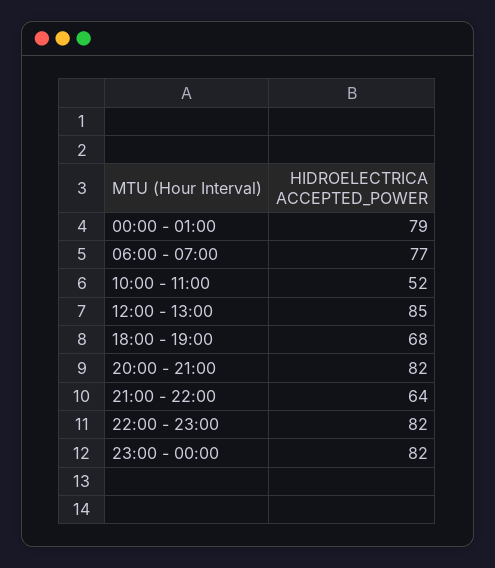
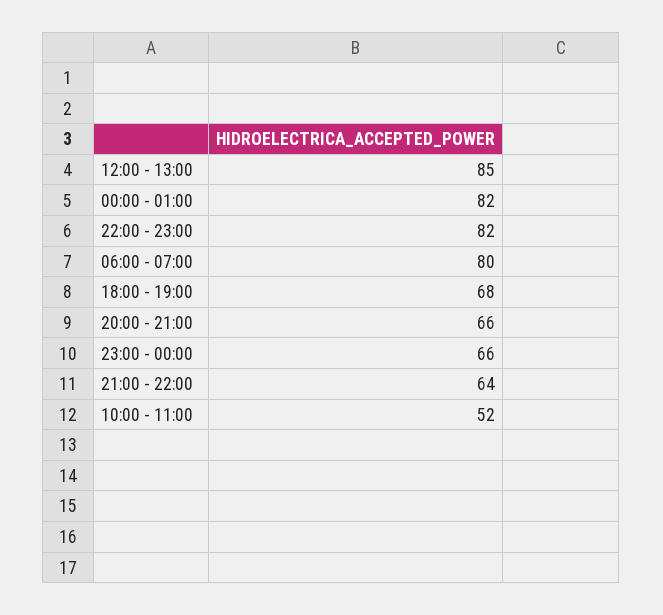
  {
-   "00:00 - 01:00": 79,
+   "00:00 - 01:00": 82,
-   "06:00 - 07:00": 77,
+   "06:00 - 07:00": 80,
    "10:00 - 11:00": 52,
    "12:00 - 13:00": 85,
    "18:00 - 19:00": 68,
-   "20:00 - 21:00": 82,
+   "20:00 - 21:00": 66,
    "21:00 - 22:00": 64,
    "22:00 - 23:00": 82,
-   "23:00 - 00:00": 82
+   "23:00 - 00:00": 66
  }

